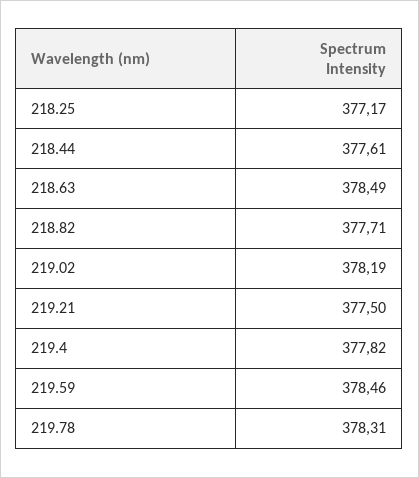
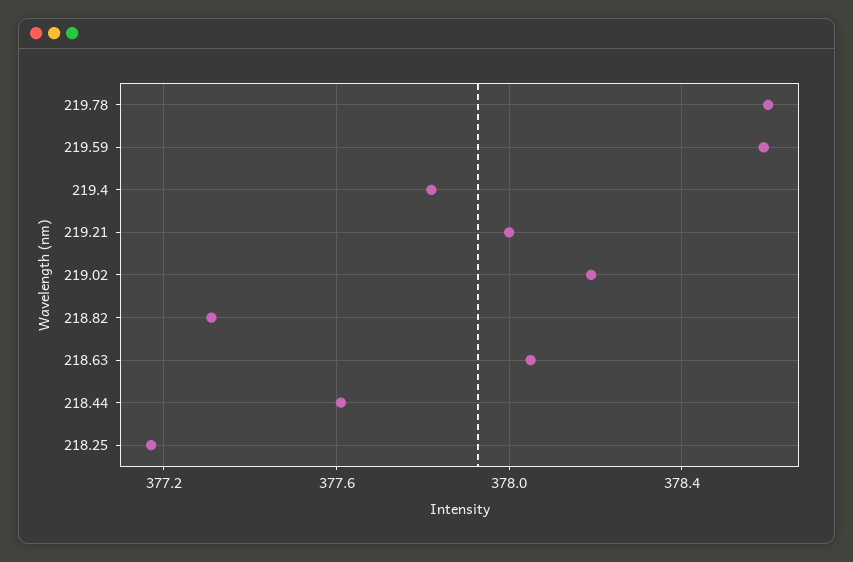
  {
    "218.25": 377.17,
    "218.44": 377.61,
-   "218.63": 378.49,
+   "218.63": 378.05,
-   "218.82": 377.71,
+   "218.82": 377.3,
    "219.02": 378.19,
-   "219.21": 377.5,
+   "219.21": 378,
    "219.4": 377.82,
-   "219.59": 378.46,
+   "219.59": 378.6,
-   "219.78": 378.31
+   "219.78": 378.6
  }

